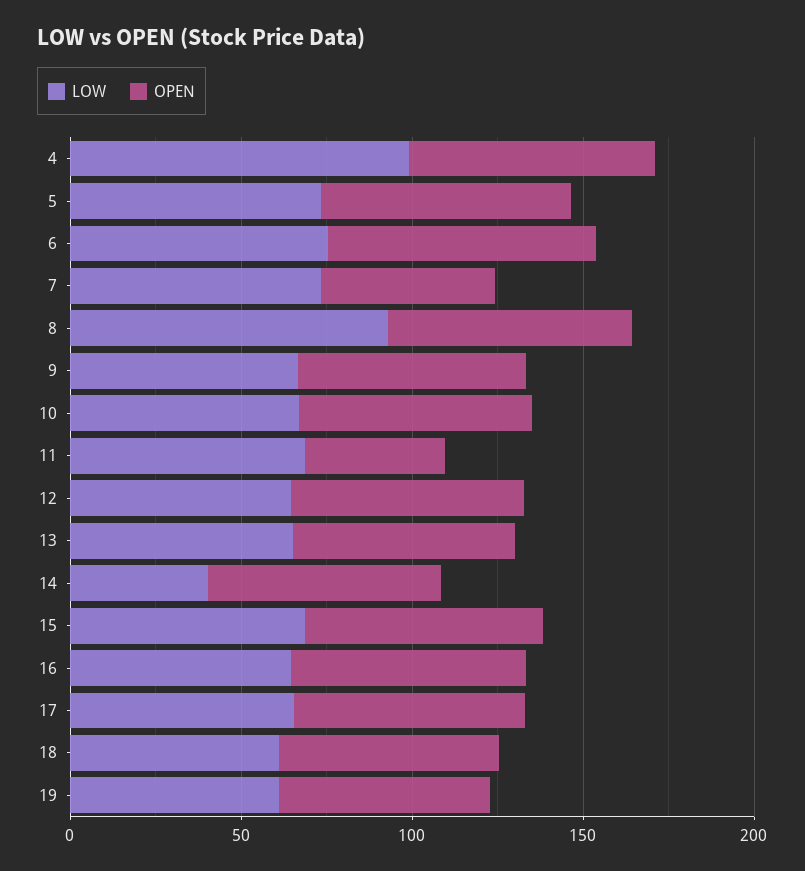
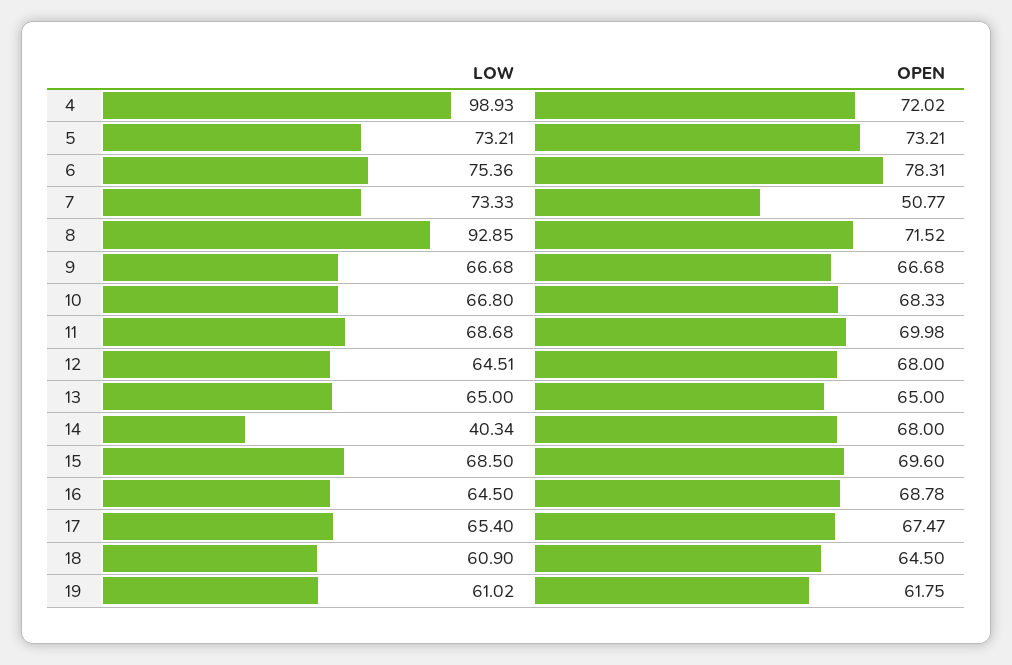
  {
    "LOW": {
      "4": 98.93,
      "5": 73.21,
      "6": 75.36,
      "7": 73.33,
      "8": 92.85,
      "9": 66.68,
      "10": 66.8,
      "11": 68.68,
      "12": 64.51,
      "13": 65,
      "14": 40.34,
      "15": 68.5,
      "16": 64.5,
      "17": 65.4,
      "18": 60.9,
      "19": 61.02
    },
    "OPEN": {
      "4": 72.02,
      "5": 73.21,
      "6": 78.31,
      "7": 50.77,
      "8": 71.52,
      "9": 66.68,
      "10": 68.33,
-     "11": 40,
+     "11": 69.98,
      "12": 68,
      "13": 65,
      "14": 68,
      "15": 69.6,
      "16": 68.78,
      "17": 67.47,
      "18": 64.5,
      "19": 61.75
    }
  }

